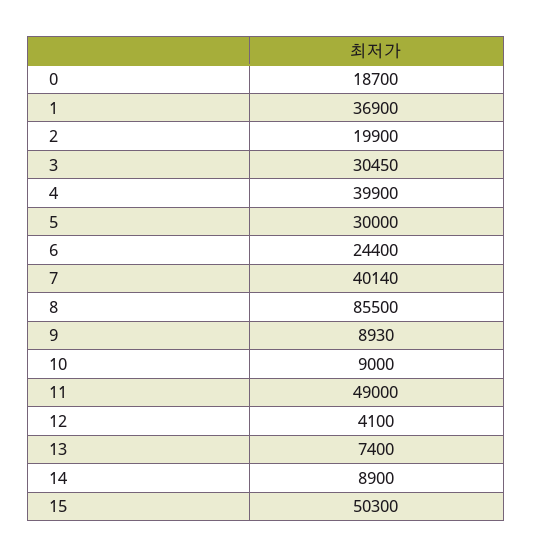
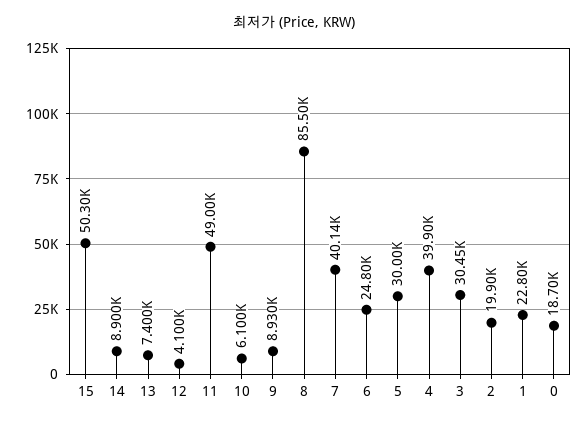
  {
    "0": 18700,
-   "1": 36900,
+   "1": 22800,
    "2": 19900,
    "3": 30450,
    "4": 39900,
    "5": 30000,
-   "6": 24400,
+   "6": 24800,
    "7": 40140,
    "8": 85500,
    "9": 8930,
-   "10": 9000,
+   "10": 6100,
    "11": 49000,
    "12": 4100,
    "13": 7400,
    "14": 8900,
    "15": 50300
  }

